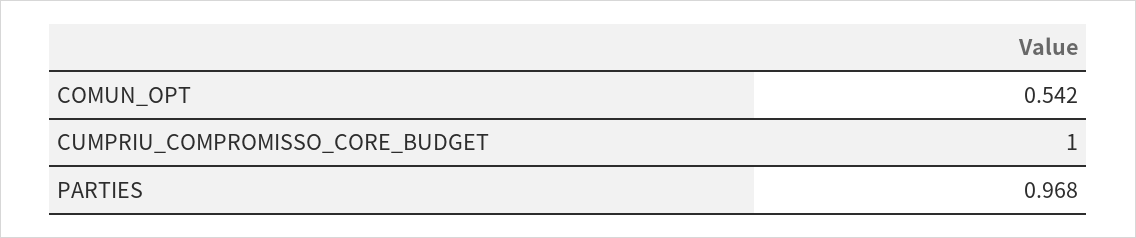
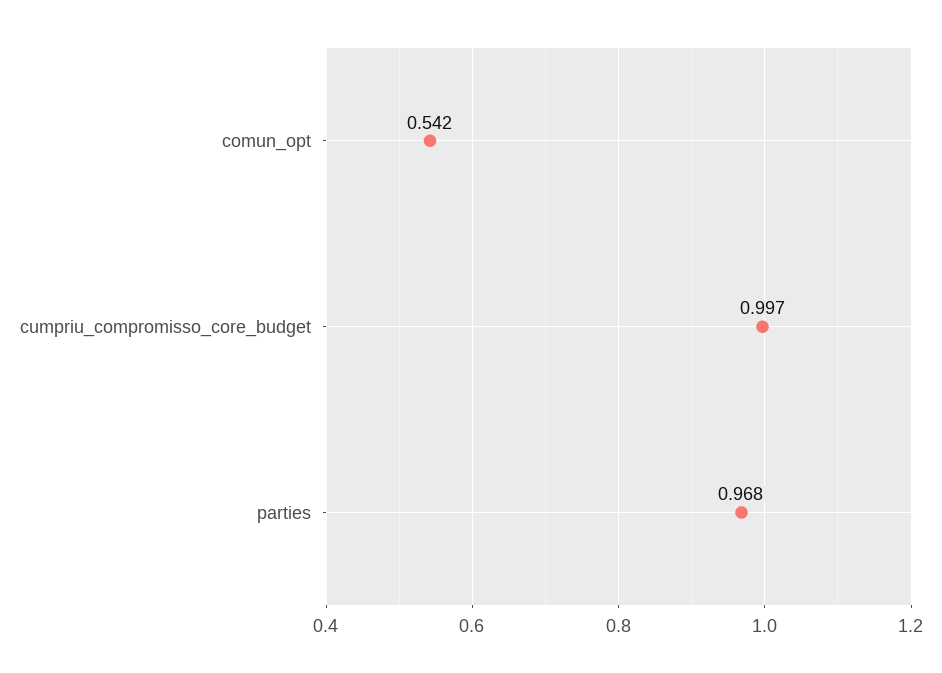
  {
    "COMUN_OPT": 0.542,
-   "CUMPRIU_COMPROMISSO_CORE_BUDGET": 1,
+   "CUMPRIU_COMPROMISSO_CORE_BUDGET": 0.997,
    "PARTIES": 0.968
  }

